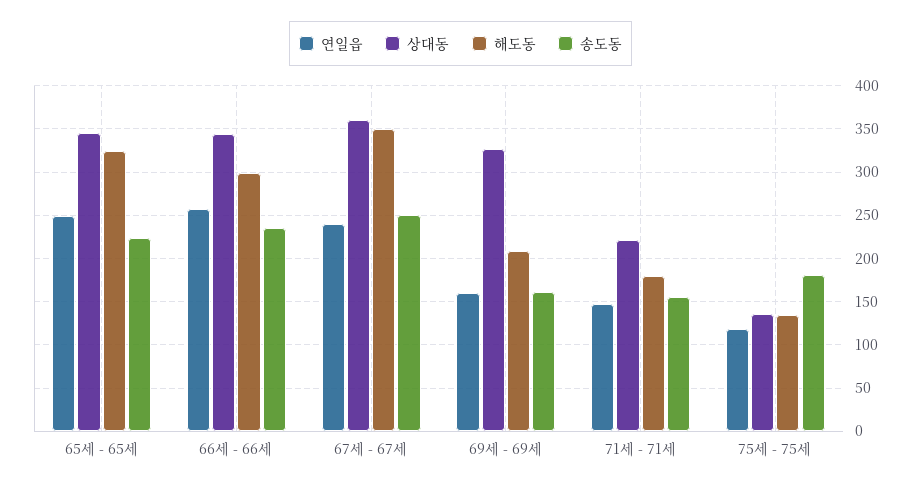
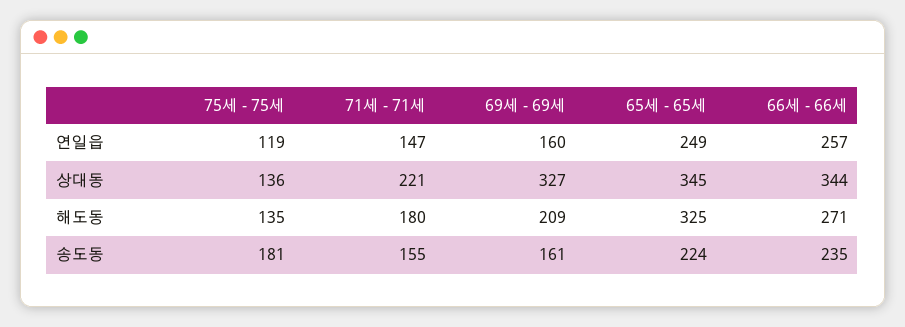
  {
    "연일읍": {
      "65세 - 65세": 249,
      "66세 - 66세": 257,
-     "67세 - 67세": 240,
      "69세 - 69세": 160,
      "71세 - 71세": 147,
      "75세 - 75세": 119
    },
    "상대동": {
      "65세 - 65세": 345,
      "66세 - 66세": 344,
-     "67세 - 67세": 360,
      "69세 - 69세": 327,
      "71세 - 71세": 221,
      "75세 - 75세": 136
    },
    "해도동": {
      "65세 - 65세": 325,
-     "66세 - 66세": 300,
+     "66세 - 66세": 271,
-     "67세 - 67세": 350,
      "69세 - 69세": 209,
      "71세 - 71세": 180,
      "75세 - 75세": 135
    },
    "송도동": {
      "65세 - 65세": 224,
      "66세 - 66세": 235,
-     "67세 - 67세": 250,
      "69세 - 69세": 161,
      "71세 - 71세": 155,
      "75세 - 75세": 181
    }
  }

